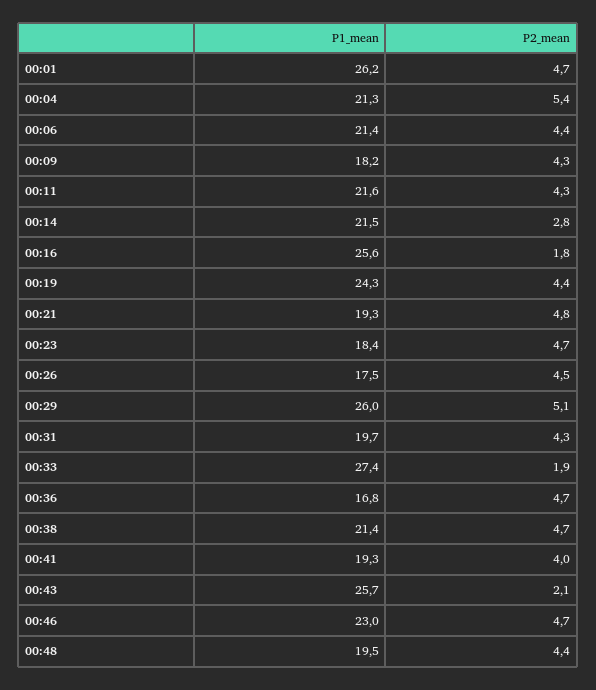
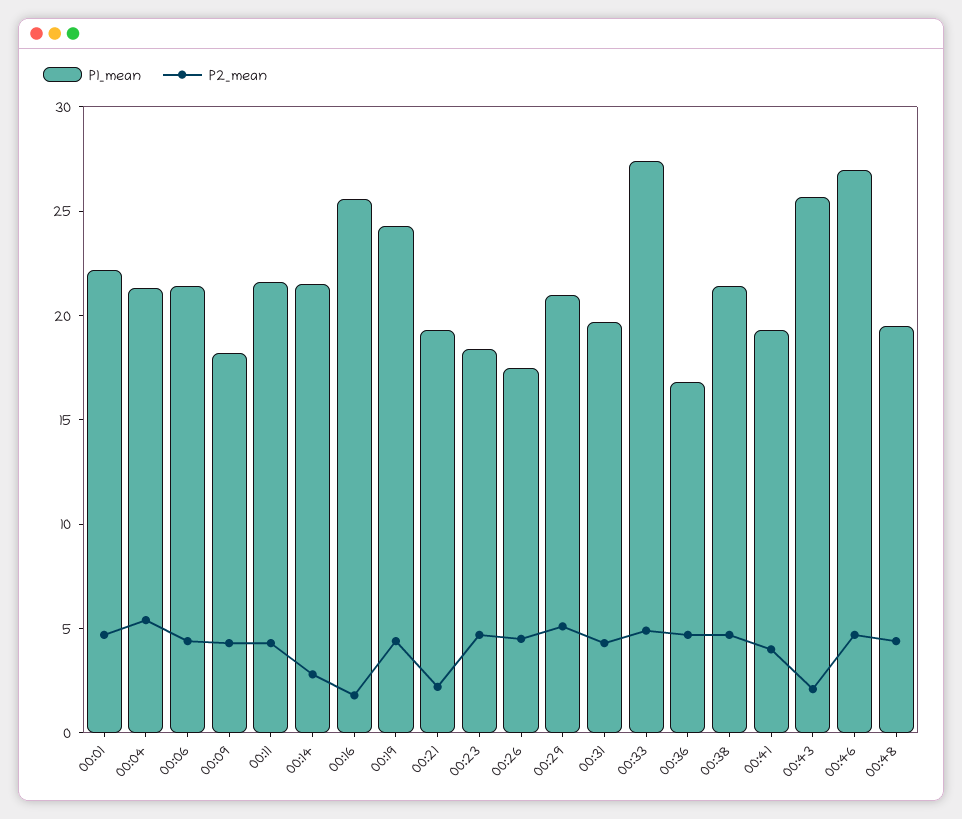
  {
    "P1_mean": {
-     "00:01": 26.2,
+     "00:01": 22,
      "00:04": 21.3,
      "00:06": 21.4,
      "00:09": 18.2,
      "00:11": 21.6,
      "00:14": 21.5,
      "00:16": 25.6,
      "00:19": 24.3,
      "00:21": 19.3,
      "00:23": 18.4,
      "00:26": 17.5,
-     "00:29": 26,
+     "00:29": 21,
      "00:31": 19.7,
      "00:33": 27.4,
      "00:36": 16.8,
      "00:38": 21.4,
      "00:41": 19.3,
      "00:43": 25.7,
-     "00:46": 23,
+     "00:46": 27,
      "00:48": 19.5
    },
    "P2_mean": {
      "00:01": 4.7,
      "00:04": 5.4,
      "00:06": 4.4,
      "00:09": 4.3,
      "00:11": 4.3,
      "00:14": 2.8,
      "00:16": 1.8,
      "00:19": 4.4,
-     "00:21": 4.8,
+     "00:21": 2,
      "00:23": 4.7,
      "00:26": 4.5,
      "00:29": 5.1,
      "00:31": 4.3,
-     "00:33": 1.9,
+     "00:33": 5,
      "00:36": 4.7,
      "00:38": 4.7,
      "00:41": 4,
      "00:43": 2.1,
      "00:46": 4.7,
      "00:48": 4.4
    }
  }

